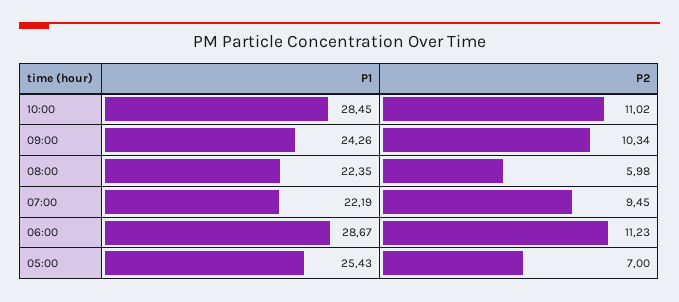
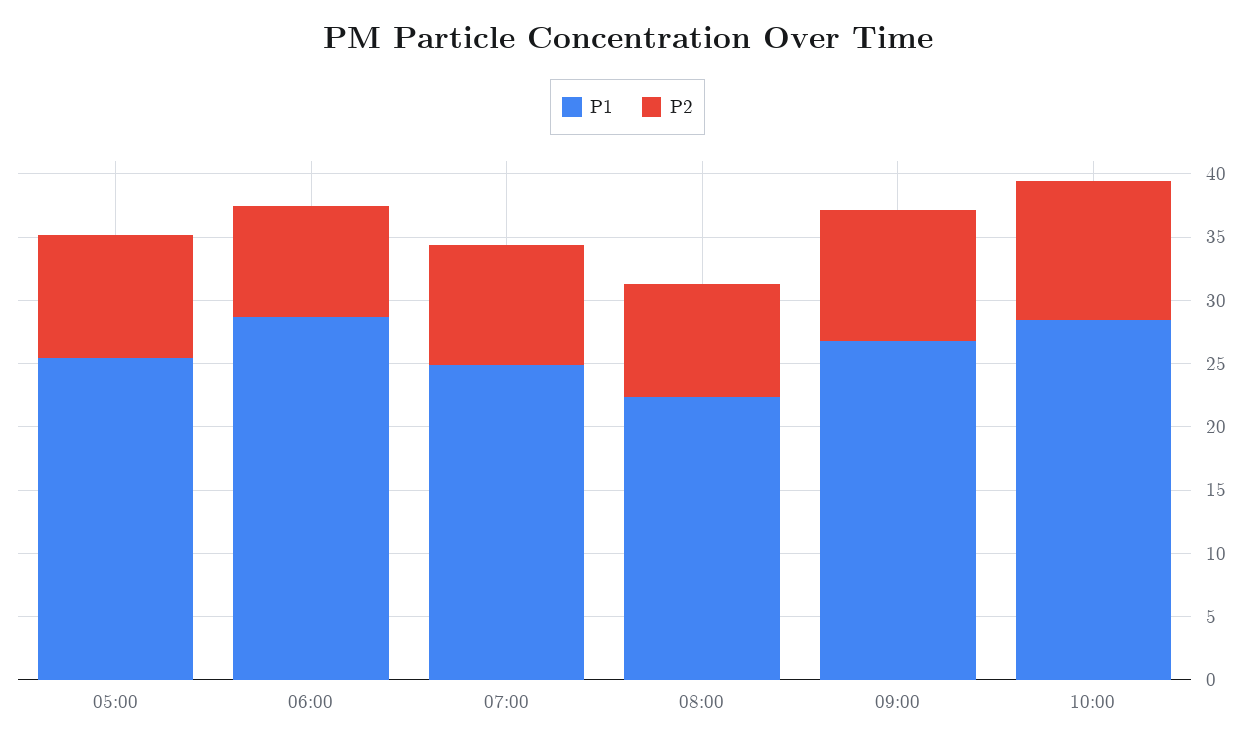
  {
    "P1": {
      "10:00": 28.45,
-     "09:00": 24.26,
+     "09:00": 27,
      "08:00": 22.35,
-     "07:00": 22.19,
+     "07:00": 25,
      "06:00": 28.67,
      "05:00": 25.43
    },
    "P2": {
      "10:00": 11.02,
      "09:00": 10.34,
-     "08:00": 5.98,
+     "08:00": 9,
      "07:00": 9.45,
-     "06:00": 11.23,
+     "06:00": 9,
-     "05:00": 7
+     "05:00": 10
    }
  }

